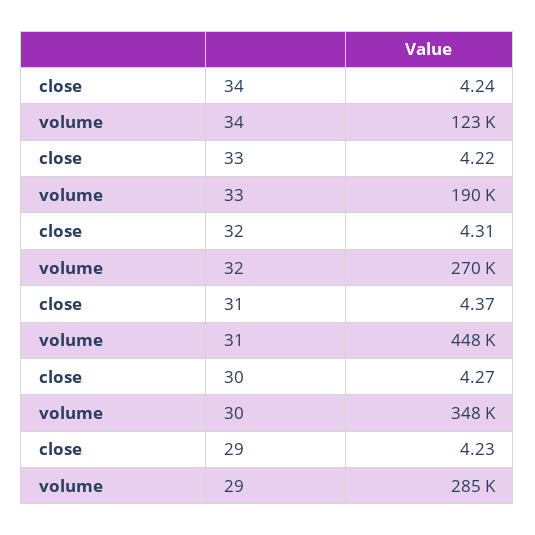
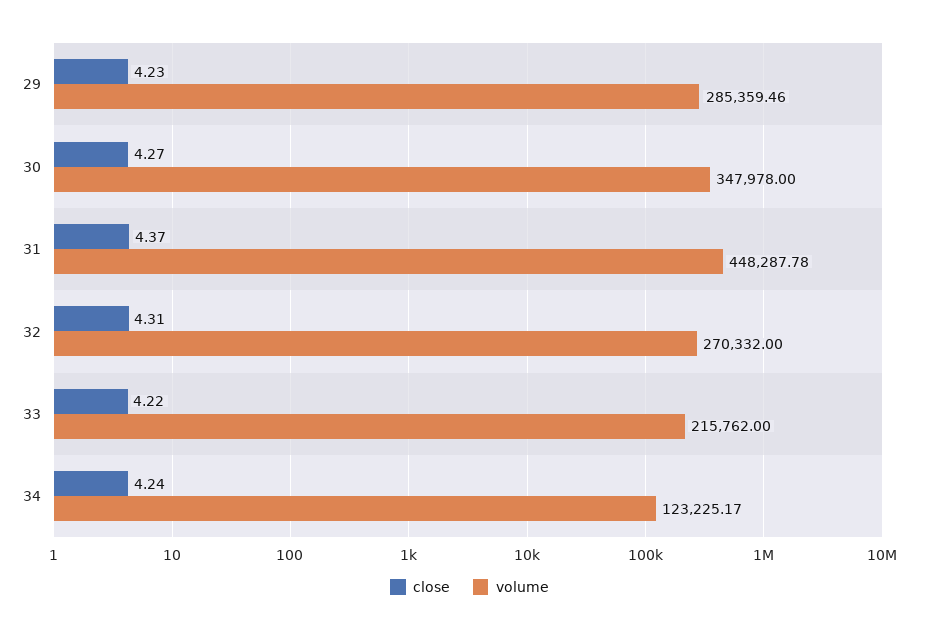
  {
    "close": {
      "34": 4.24,
      "33": 4.22,
      "32": 4.31,
      "31": 4.37,
      "30": 4.27,
      "29": 4.23
    },
    "volume": {
      "34": 123225.17,
-     "33": 190000,
+     "33": 215762,
      "32": 270332,
      "31": 448287.78,
      "30": 347978,
      "29": 285359.46
    }
  }

